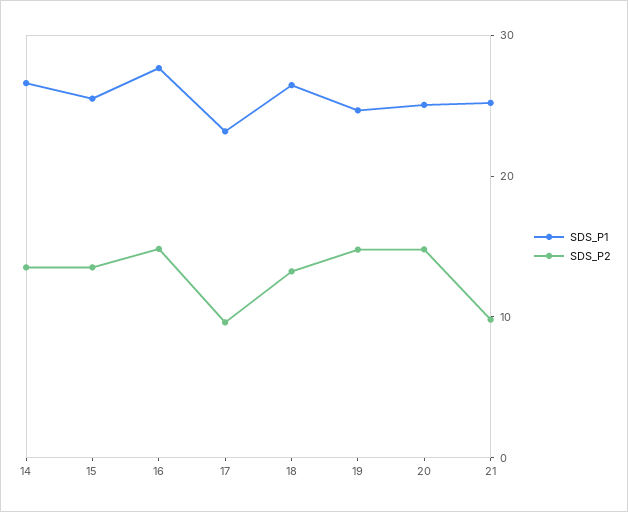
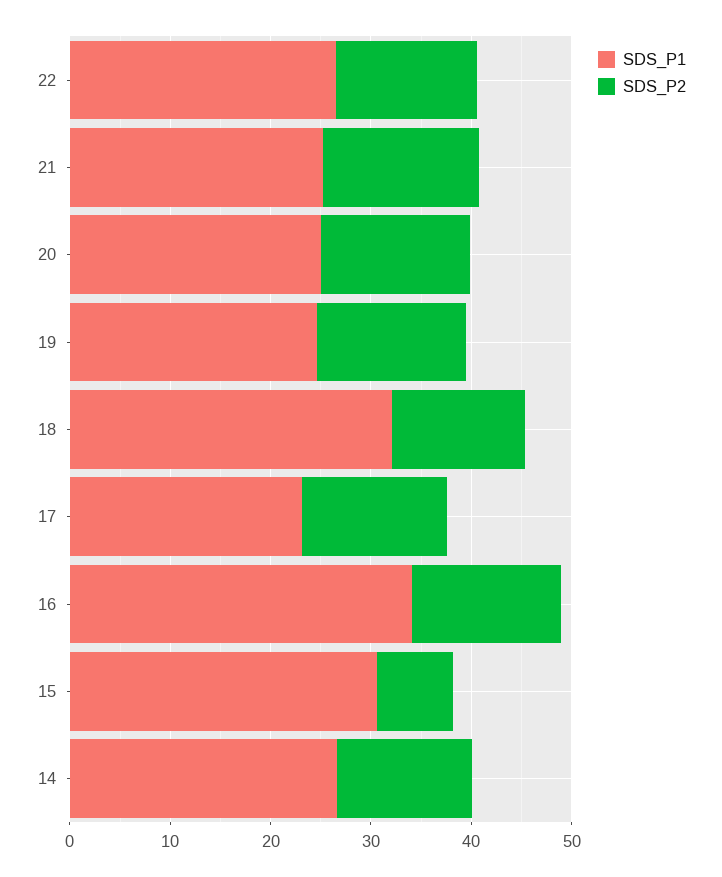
  {
    "SDS_P1": {
      "14": 26,
-     "15": 26,
+     "15": 30,
-     "16": 28,
+     "16": 34,
      "17": 24,
-     "18": 26,
+     "18": 32,
      "19": 24,
      "20": 26,
-     "21": 26
+     "21": 26,
+     "22": 26
    },
    "SDS_P2": {
      "14": 14,
-     "15": 14,
+     "15": 8,
      "16": 14,
-     "17": 10,
+     "17": 14,
      "18": 14,
      "19": 14,
      "20": 14,
-     "21": 10
+     "21": 16,
+     "22": 14
    }
  }

